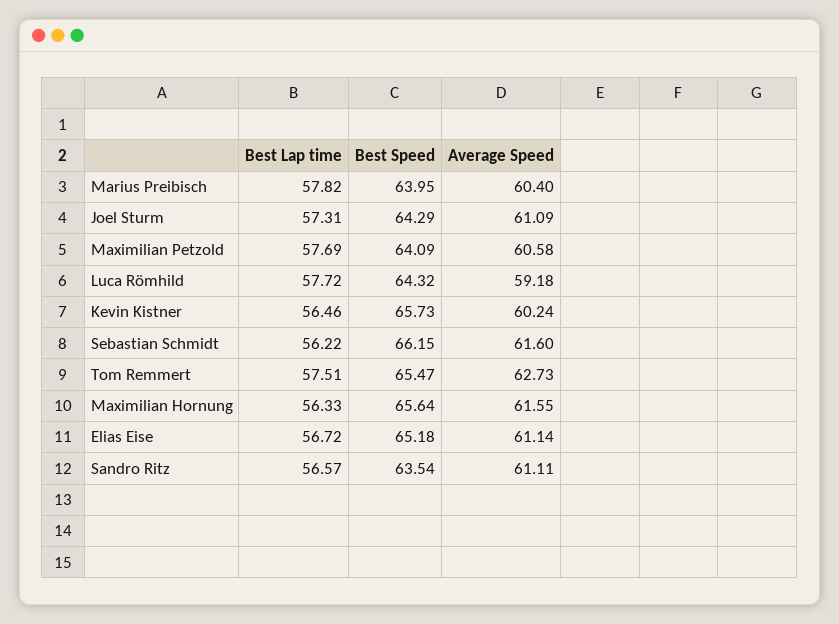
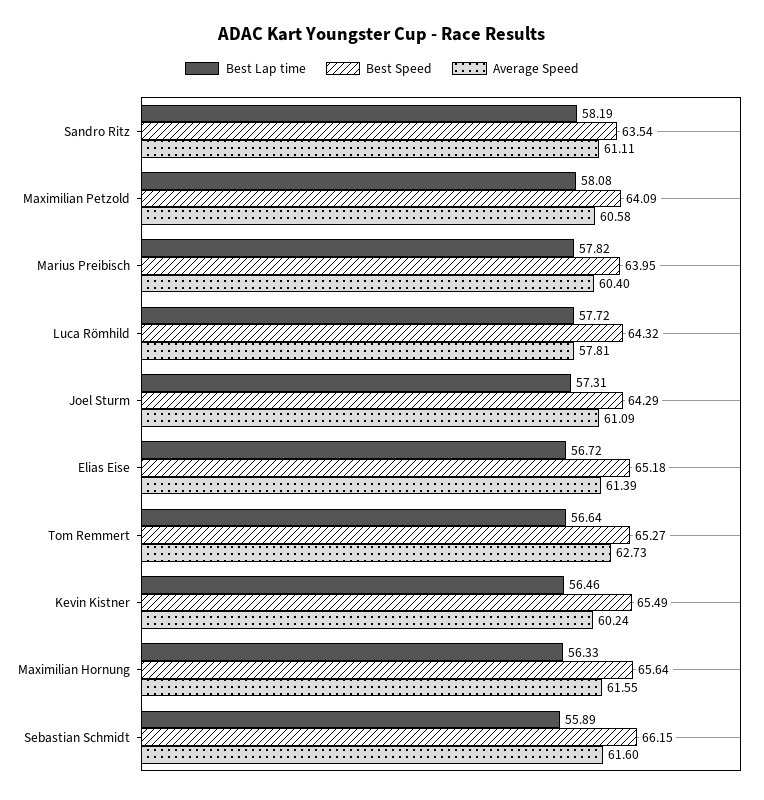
  {
    "Best Lap time": {
      "Marius Preibisch": 57.82,
      "Joel Sturm": 57.31,
-     "Maximilian Petzold": 57.69,
+     "Maximilian Petzold": 58.08,
      "Luca Römhild": 57.72,
      "Kevin Kistner": 56.46,
-     "Sebastian Schmidt": 56.22,
+     "Sebastian Schmidt": 55.89,
-     "Tom Remmert": 57.51,
+     "Tom Remmert": 56.64,
      "Maximilian Hornung": 56.33,
      "Elias Eise": 56.72,
-     "Sandro Ritz": 56.57
+     "Sandro Ritz": 58.19
    },
    "Best Speed": {
      "Marius Preibisch": 63.95,
      "Joel Sturm": 64.29,
      "Maximilian Petzold": 64.09,
      "Luca Römhild": 64.32,
-     "Kevin Kistner": 65.73,
+     "Kevin Kistner": 65.49,
      "Sebastian Schmidt": 66.15,
-     "Tom Remmert": 65.47,
+     "Tom Remmert": 65.27,
      "Maximilian Hornung": 65.64,
      "Elias Eise": 65.18,
      "Sandro Ritz": 63.54
    },
    "Average Speed": {
      "Marius Preibisch": 60.4,
      "Joel Sturm": 61.09,
      "Maximilian Petzold": 60.58,
-     "Luca Römhild": 59.18,
+     "Luca Römhild": 57.81,
      "Kevin Kistner": 60.24,
      "Sebastian Schmidt": 61.6,
      "Tom Remmert": 62.73,
      "Maximilian Hornung": 61.55,
-     "Elias Eise": 61.14,
+     "Elias Eise": 61.39,
      "Sandro Ritz": 61.11
    }
  }

